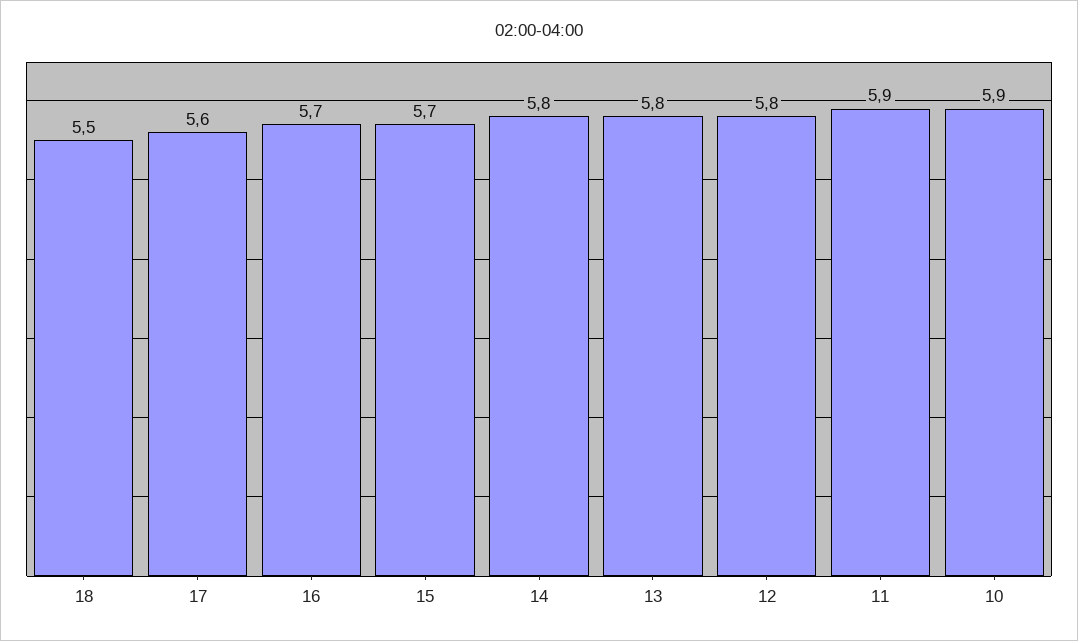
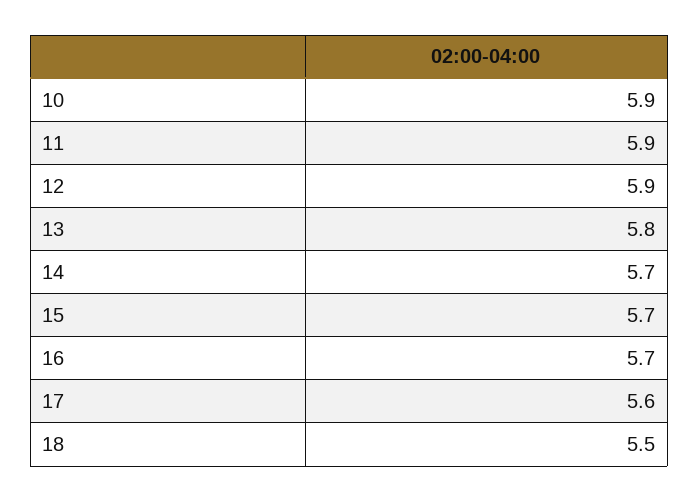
  {
    "18": 5.5,
    "17": 5.6,
    "16": 5.7,
    "15": 5.7,
-   "14": 5.8,
+   "14": 5.7,
    "13": 5.8,
-   "12": 5.8,
+   "12": 5.9,
    "11": 5.9,
    "10": 5.9
  }

